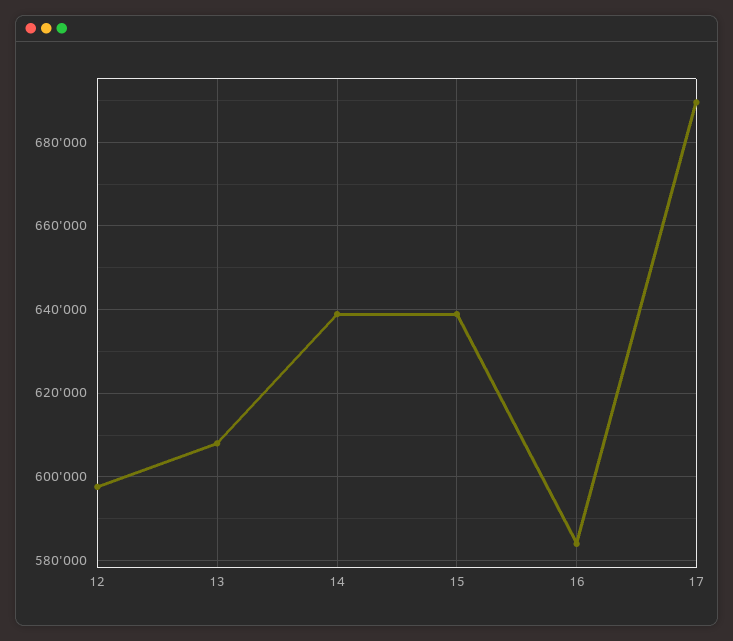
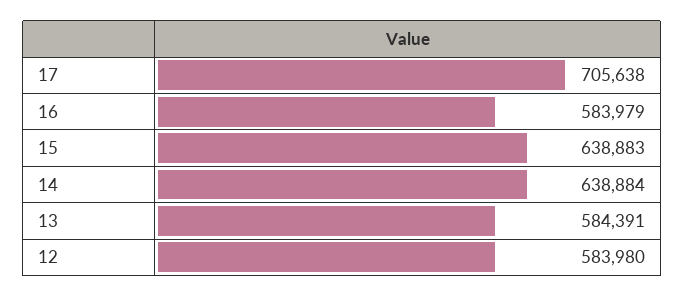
  {
-   "12": 598000,
+   "12": 583980,
-   "13": 608000,
+   "13": 584391,
    "14": 638884,
    "15": 638883,
    "16": 583979,
-   "17": 690000
+   "17": 705638
  }

